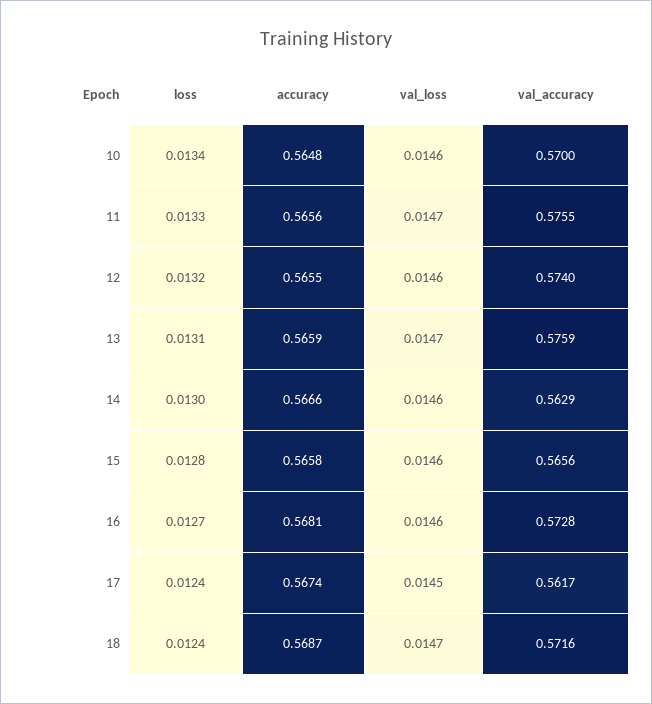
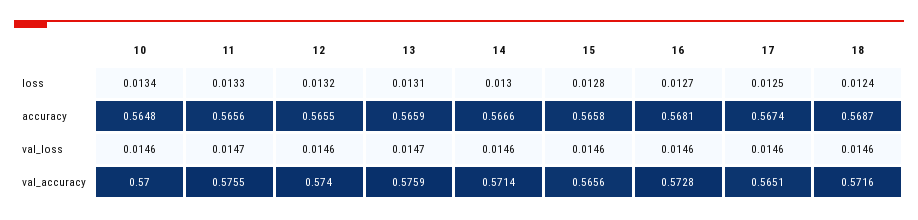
  {
    "loss": {
      "10": 0.0134,
      "11": 0.0133,
      "12": 0.0132,
      "13": 0.0131,
      "14": 0.013,
      "15": 0.0128,
      "16": 0.0127,
-     "17": 0.0124,
+     "17": 0.0125,
      "18": 0.0124
    },
    "accuracy": {
      "10": 0.5648,
      "11": 0.5656,
      "12": 0.5655,
      "13": 0.5659,
      "14": 0.5666,
      "15": 0.5658,
      "16": 0.5681,
      "17": 0.5674,
      "18": 0.5687
    },
    "val_loss": {
      "10": 0.0146,
      "11": 0.0147,
      "12": 0.0146,
      "13": 0.0147,
      "14": 0.0146,
      "15": 0.0146,
      "16": 0.0146,
-     "17": 0.0145,
+     "17": 0.0146,
-     "18": 0.0147
+     "18": 0.0146
    },
    "val_accuracy": {
      "10": 0.57,
      "11": 0.5755,
      "12": 0.574,
      "13": 0.5759,
-     "14": 0.5629,
+     "14": 0.5714,
      "15": 0.5656,
      "16": 0.5728,
-     "17": 0.5617,
+     "17": 0.5651,
      "18": 0.5716
    }
  }

